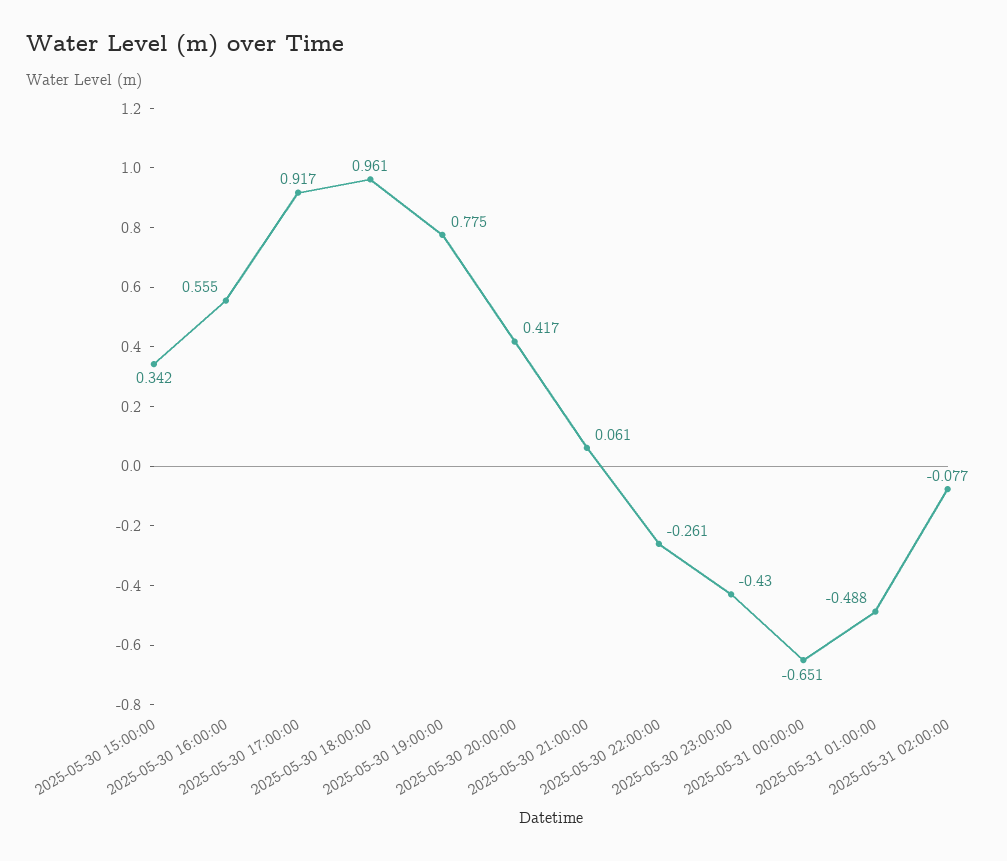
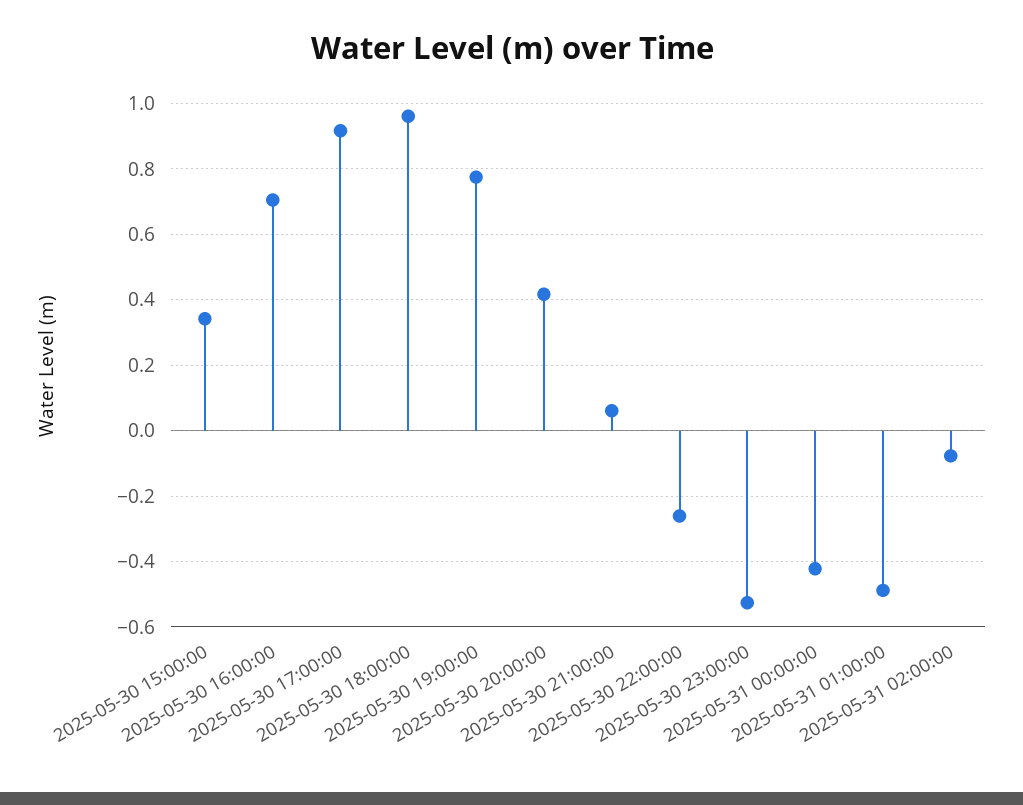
  {
    "2025-05-30 15:00:00": 0.342,
-   "2025-05-30 16:00:00": 0.555,
+   "2025-05-30 16:00:00": 0.7,
    "2025-05-30 17:00:00": 0.917,
    "2025-05-30 18:00:00": 0.961,
    "2025-05-30 19:00:00": 0.775,
    "2025-05-30 20:00:00": 0.417,
    "2025-05-30 21:00:00": 0.061,
    "2025-05-30 22:00:00": -0.261,
-   "2025-05-30 23:00:00": -0.43,
+   "2025-05-30 23:00:00": -0.52,
-   "2025-05-31 00:00:00": -0.651,
+   "2025-05-31 00:00:00": -0.42,
    "2025-05-31 01:00:00": -0.488,
    "2025-05-31 02:00:00": -0.077
  }

